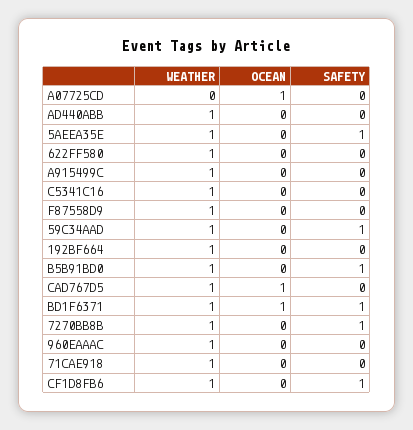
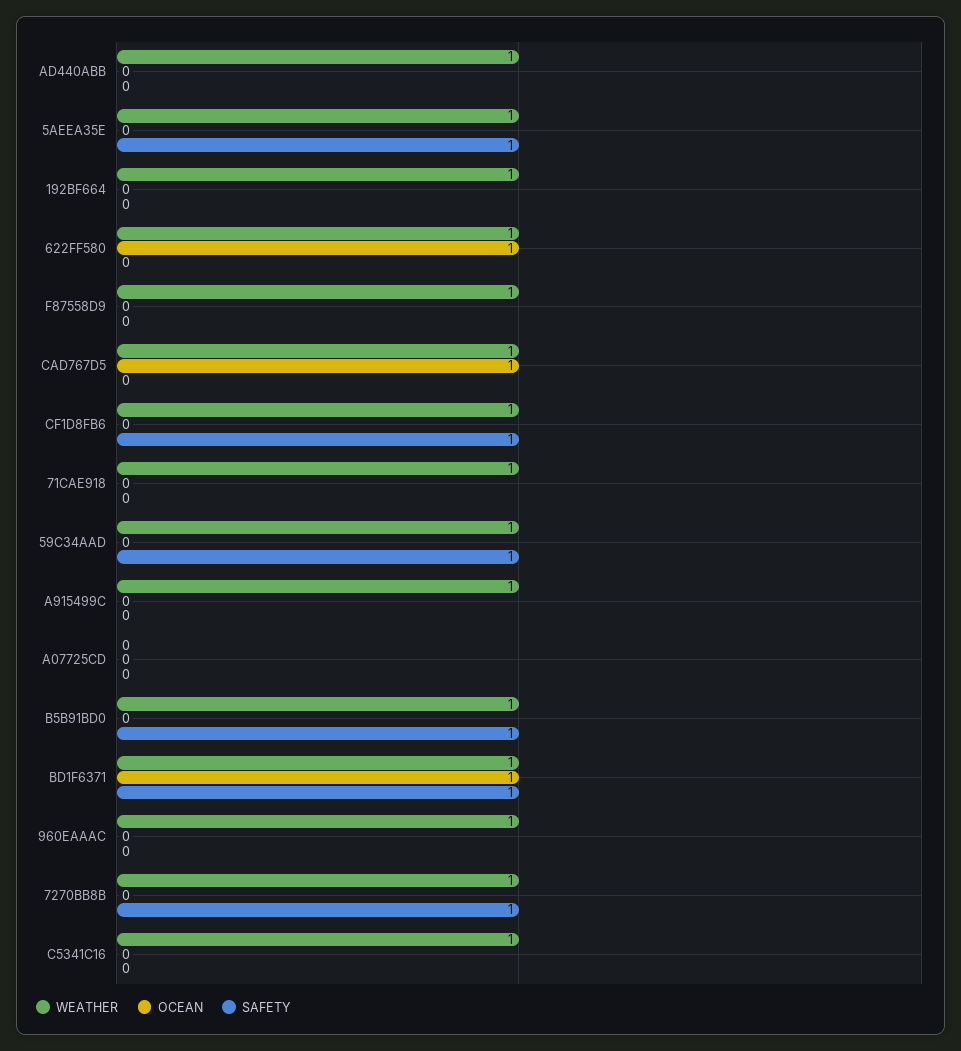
  {
    "WEATHER": {
      "A07725CD": 0,
      "AD440ABB": 1,
      "5AEEA35E": 1,
      "622FF580": 1,
      "A915499C": 1,
      "C5341C16": 1,
      "F87558D9": 1,
      "59C34AAD": 1,
      "192BF664": 1,
      "B5B91BD0": 1,
      "CAD767D5": 1,
      "BD1F6371": 1,
      "7270BB8B": 1,
      "960EAAAC": 1,
      "71CAE918": 1,
      "CF1D8FB6": 1
    },
    "OCEAN": {
-     "A07725CD": 1,
+     "A07725CD": 0,
      "AD440ABB": 0,
      "5AEEA35E": 0,
-     "622FF580": 0,
+     "622FF580": 1,
      "A915499C": 0,
      "C5341C16": 0,
      "F87558D9": 0,
      "59C34AAD": 0,
      "192BF664": 0,
      "B5B91BD0": 0,
      "CAD767D5": 1,
      "BD1F6371": 1,
      "7270BB8B": 0,
      "960EAAAC": 0,
      "71CAE918": 0,
      "CF1D8FB6": 0
    },
    "SAFETY": {
      "A07725CD": 0,
      "AD440ABB": 0,
      "5AEEA35E": 1,
      "622FF580": 0,
      "A915499C": 0,
      "C5341C16": 0,
      "F87558D9": 0,
      "59C34AAD": 1,
      "192BF664": 0,
      "B5B91BD0": 1,
      "CAD767D5": 0,
      "BD1F6371": 1,
      "7270BB8B": 1,
      "960EAAAC": 0,
      "71CAE918": 0,
      "CF1D8FB6": 1
    }
  }

